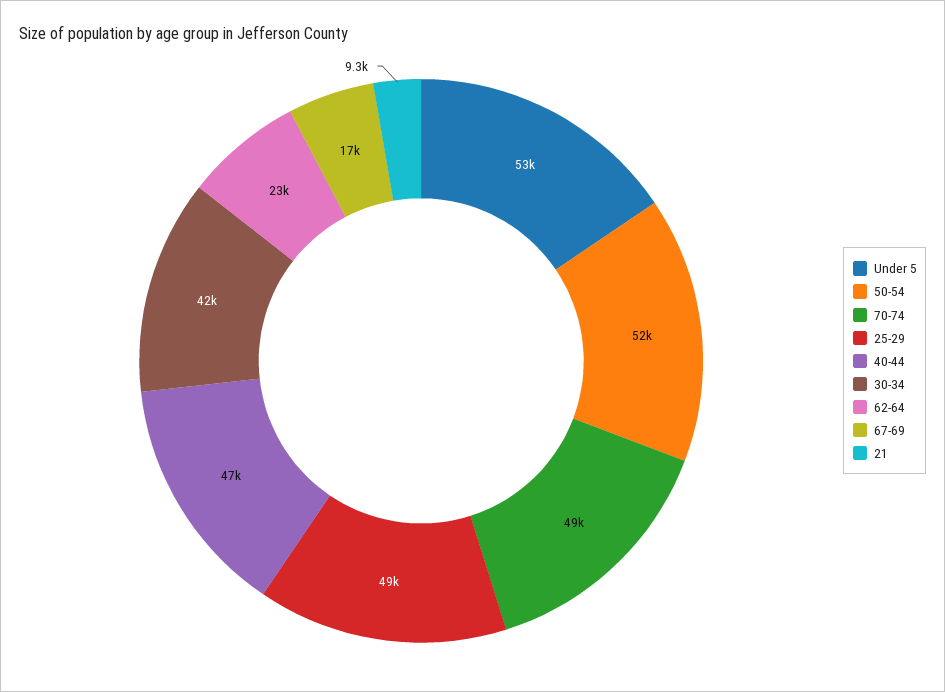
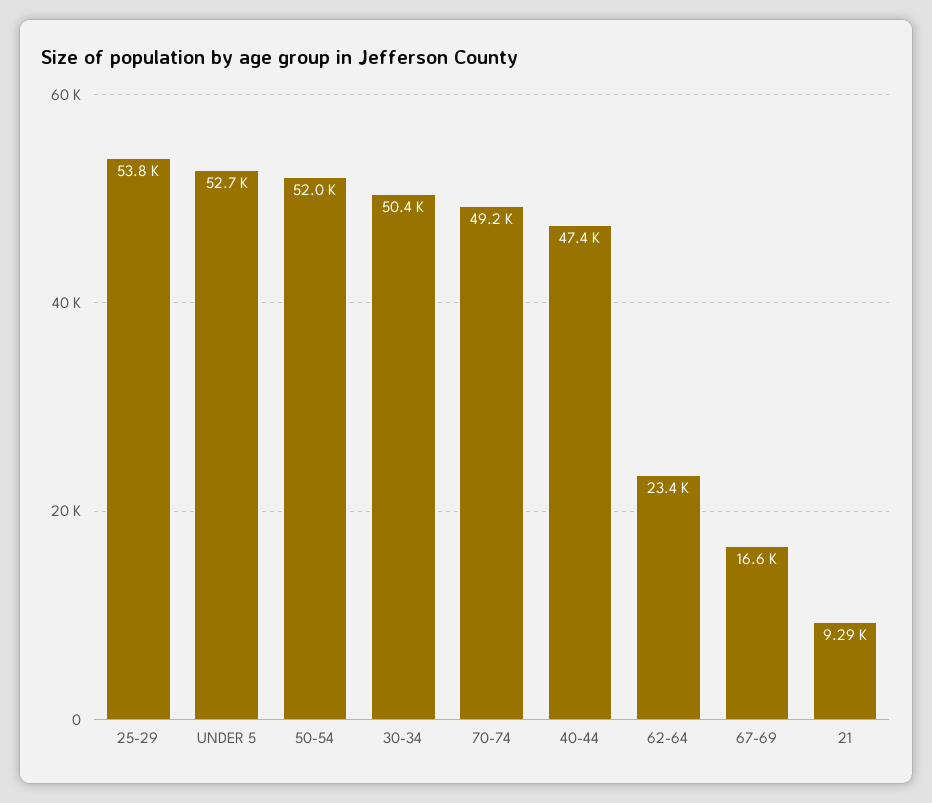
  {
    "Under 5": 52700,
    "50-54": 52000,
    "70-74": 49200,
-   "25-29": 49000,
+   "25-29": 53800,
    "40-44": 47400,
-   "30-34": 42000,
+   "30-34": 50400,
    "62-64": 23400,
    "67-69": 16600,
    "21": 9290
  }

